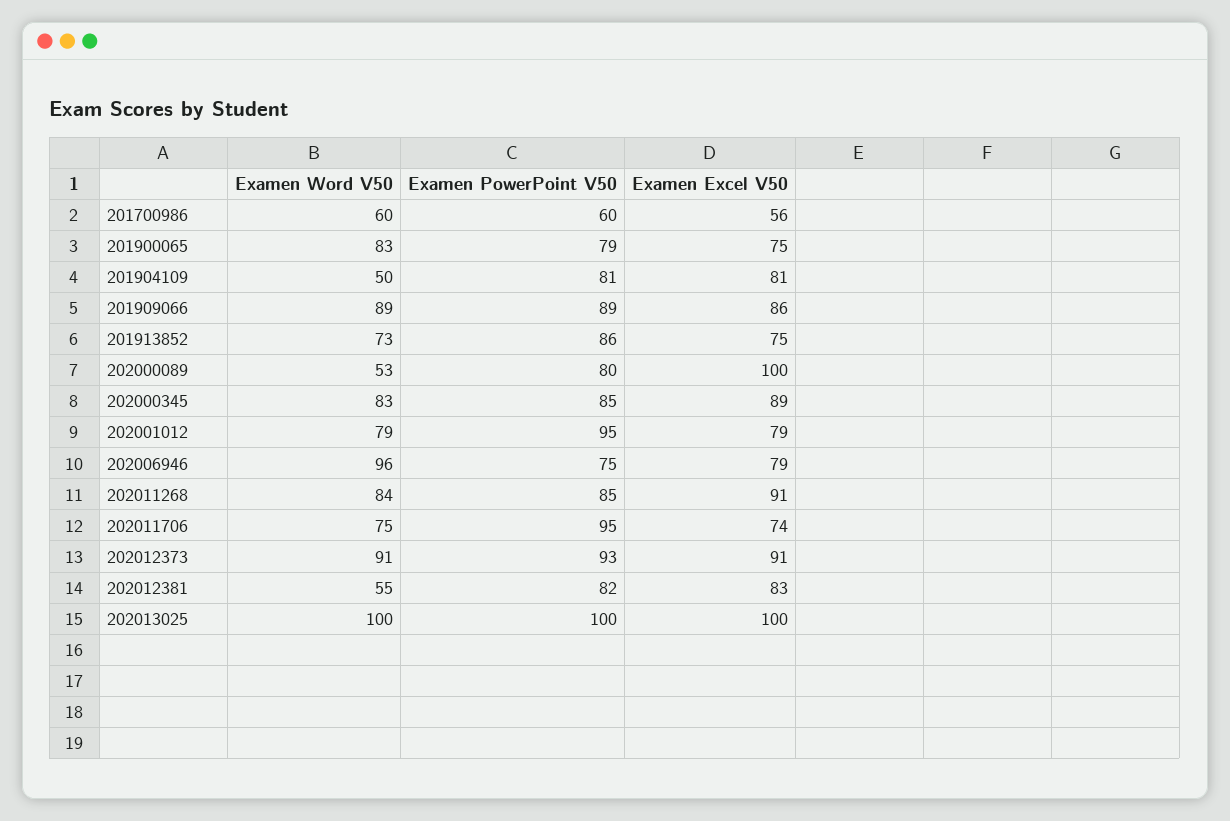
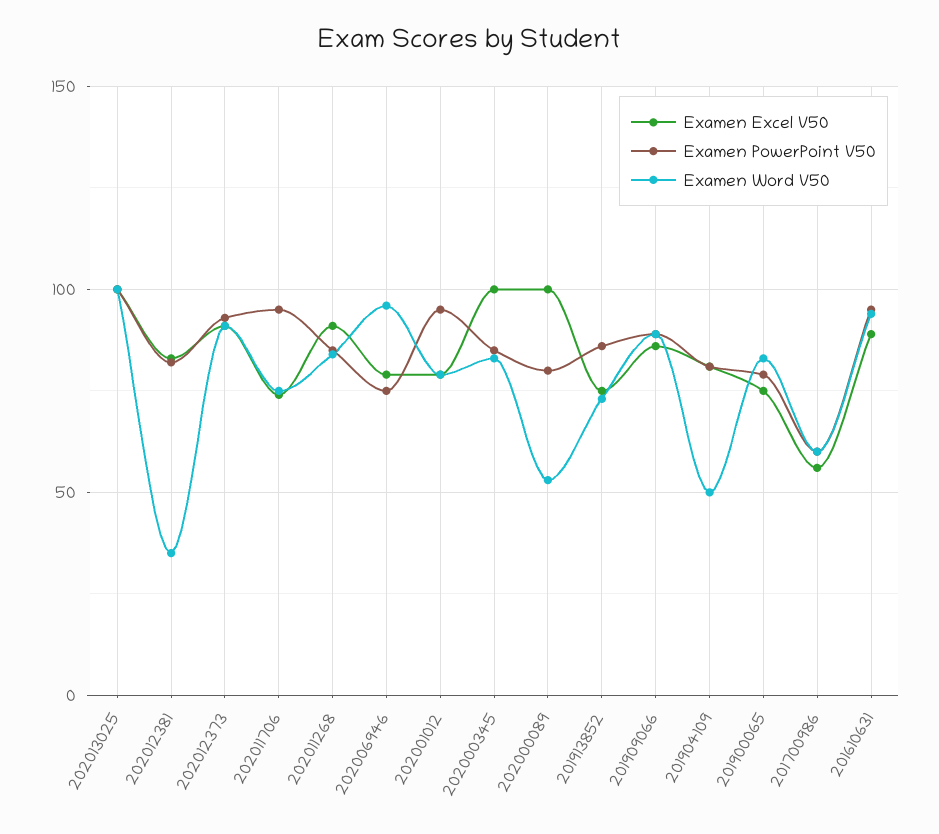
  {
    "Examen Word V50": {
      "201700986": 60,
      "201900065": 83,
      "201904109": 50,
      "201909066": 89,
      "201913852": 73,
      "202000089": 53,
      "202000345": 83,
      "202001012": 79,
      "202006946": 96,
      "202011268": 84,
      "202011706": 75,
      "202012373": 91,
-     "202012381": 55,
+     "202012381": 35,
-     "202013025": 100
+     "202013025": 100,
+     "201610631": 95
    },
    "Examen PowerPoint V50": {
      "201700986": 60,
      "201900065": 79,
      "201904109": 81,
      "201909066": 89,
      "201913852": 86,
      "202000089": 80,
      "202000345": 85,
      "202001012": 95,
      "202006946": 75,
      "202011268": 85,
      "202011706": 95,
      "202012373": 93,
      "202012381": 82,
-     "202013025": 100
+     "202013025": 100,
+     "201610631": 95
    },
    "Examen Excel V50": {
      "201700986": 56,
      "201900065": 75,
      "201904109": 81,
      "201909066": 86,
      "201913852": 75,
      "202000089": 100,
-     "202000345": 89,
+     "202000345": 100,
      "202001012": 79,
      "202006946": 79,
      "202011268": 91,
      "202011706": 74,
      "202012373": 91,
      "202012381": 83,
-     "202013025": 100
+     "202013025": 100,
+     "201610631": 90
    }
  }

